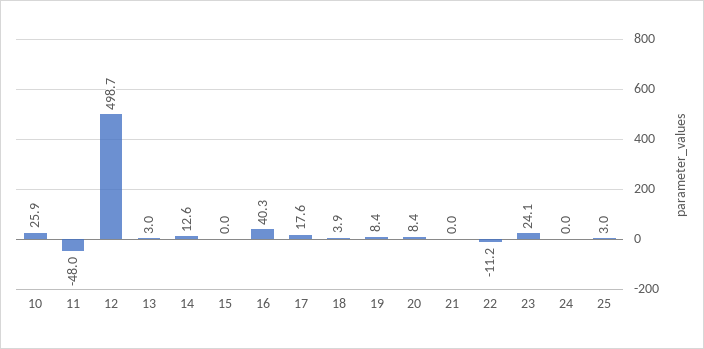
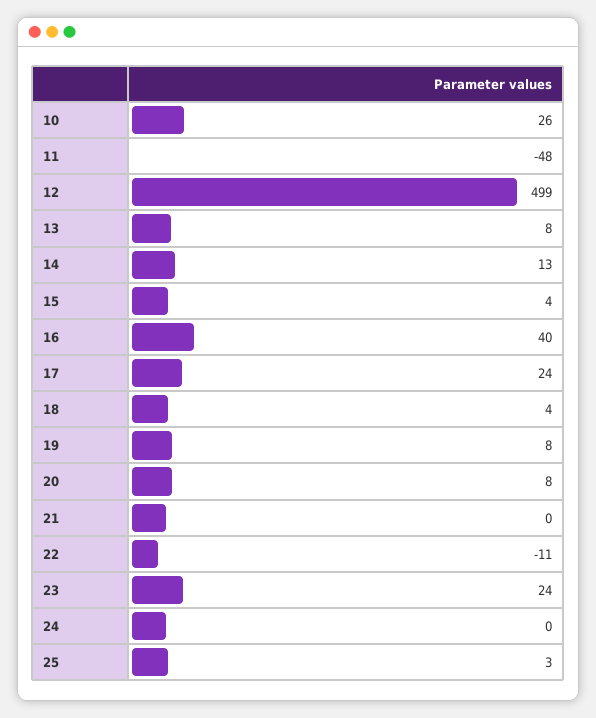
  {
    "10": 25.9,
    "11": -48,
    "12": 498.7,
-   "13": 3,
+   "13": 8,
    "14": 12.6,
-   "15": 0,
+   "15": 4,
    "16": 40.3,
-   "17": 17.6,
+   "17": 24,
    "18": 3.9,
    "19": 8.4,
    "20": 8.4,
    "21": 0,
    "22": -11.2,
    "23": 24.1,
    "24": 0,
    "25": 3
  }

